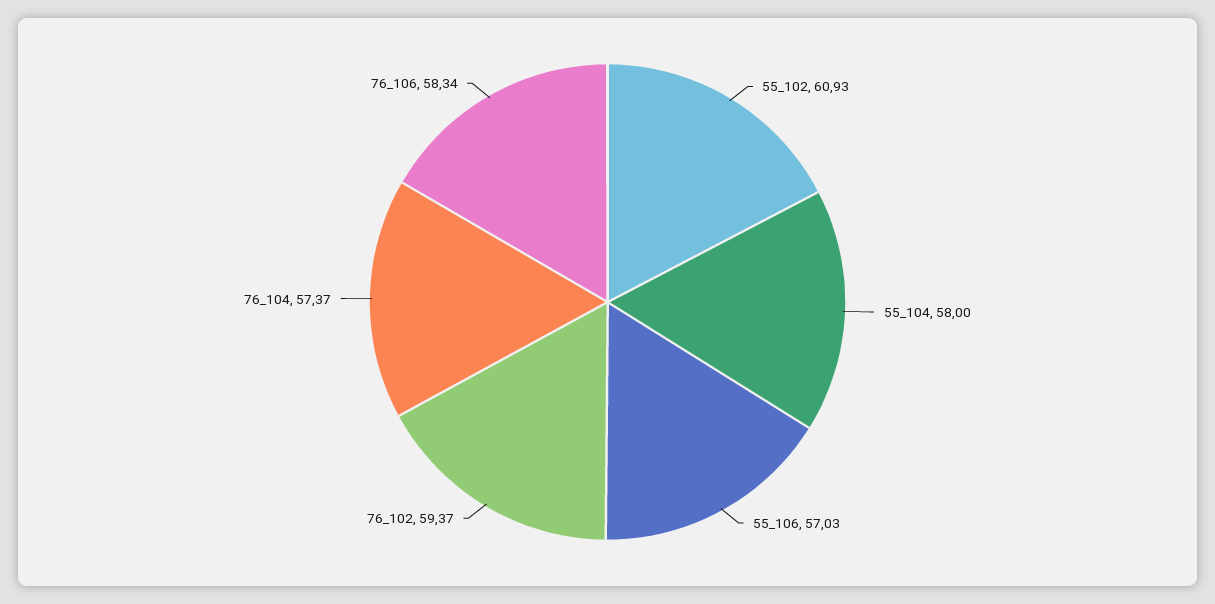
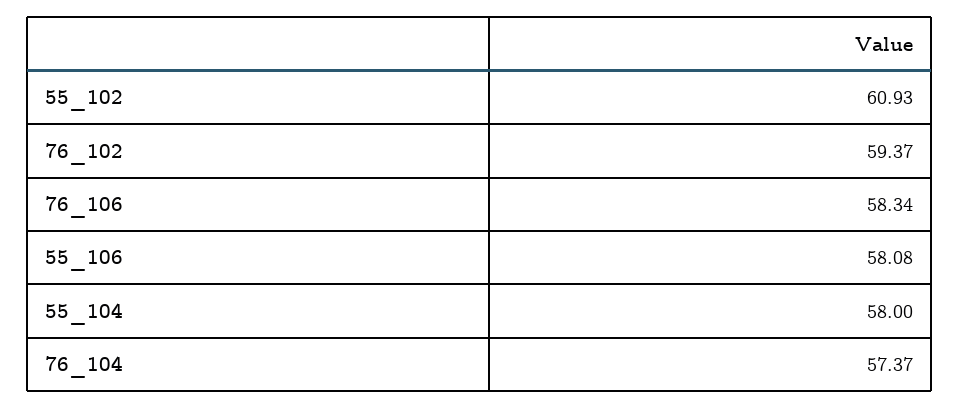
  {
    "55_102": 60.93,
    "55_104": 58,
-   "55_106": 57.03,
+   "55_106": 58.08,
    "76_102": 59.37,
    "76_104": 57.37,
    "76_106": 58.34
  }

